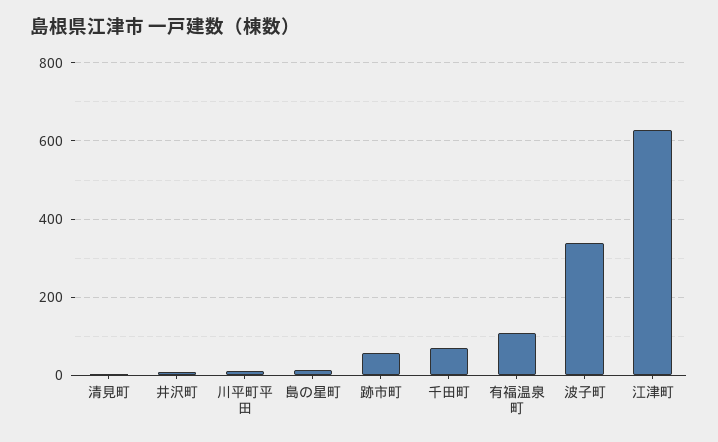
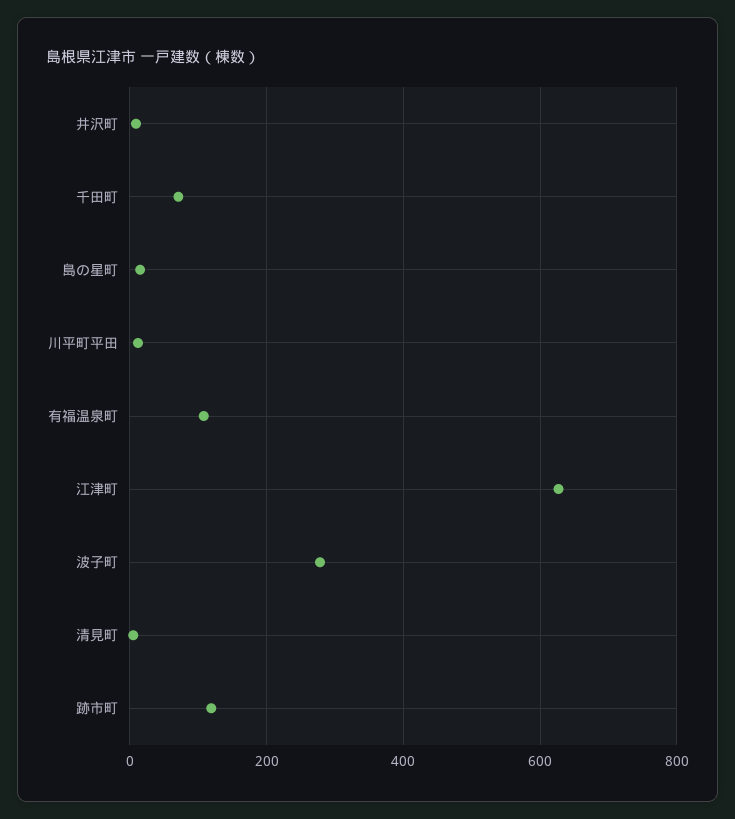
  {
    "清見町": 0,
    "井沢町": 0,
    "川平町平田": 20,
    "島の星町": 20,
-   "跡市町": 60,
+   "跡市町": 120,
    "千田町": 80,
    "有福温泉町": 100,
-   "波子町": 340,
+   "波子町": 280,
    "江津町": 620
  }

